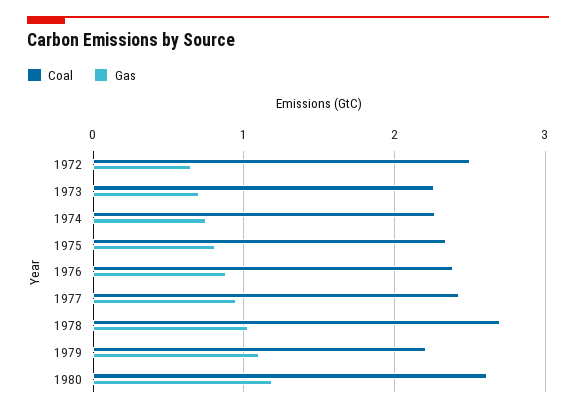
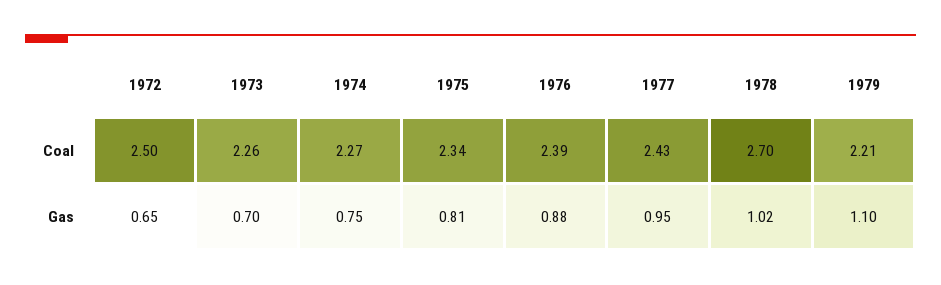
  {
    "Coal": {
      "1972": 2.5,
      "1973": 2.26,
      "1974": 2.27,
      "1975": 2.34,
      "1976": 2.39,
      "1977": 2.43,
      "1978": 2.7,
-     "1979": 2.21,
+     "1979": 2.21
-     "1980": 2.6
    },
    "Gas": {
      "1972": 0.65,
      "1973": 0.7,
      "1974": 0.75,
      "1975": 0.81,
      "1976": 0.88,
      "1977": 0.95,
      "1978": 1.02,
-     "1979": 1.1,
+     "1979": 1.1
-     "1980": 1.2
    }
  }

